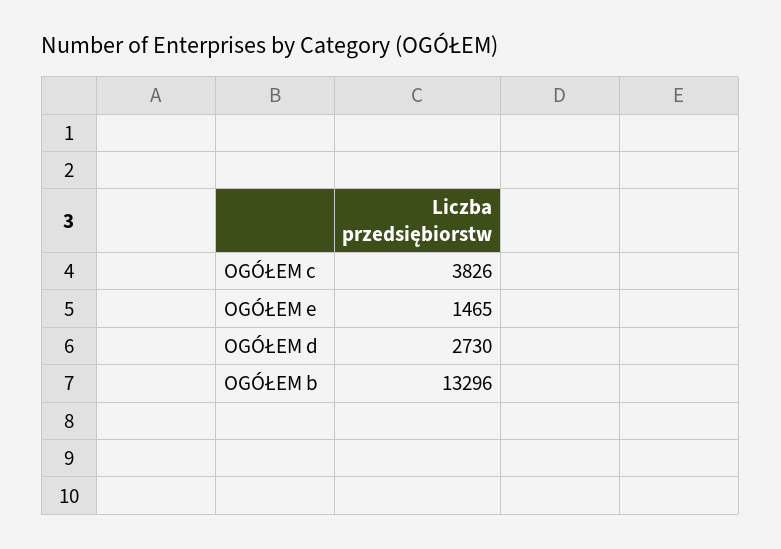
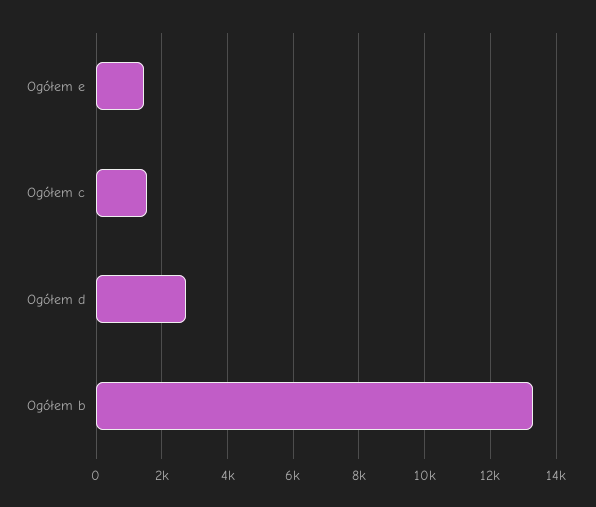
  {
-   "OGÓŁEM c": 3826,
+   "OGÓŁEM c": 1600,
    "OGÓŁEM e": 1465,
    "OGÓŁEM d": 2730,
    "OGÓŁEM b": 13296
  }

